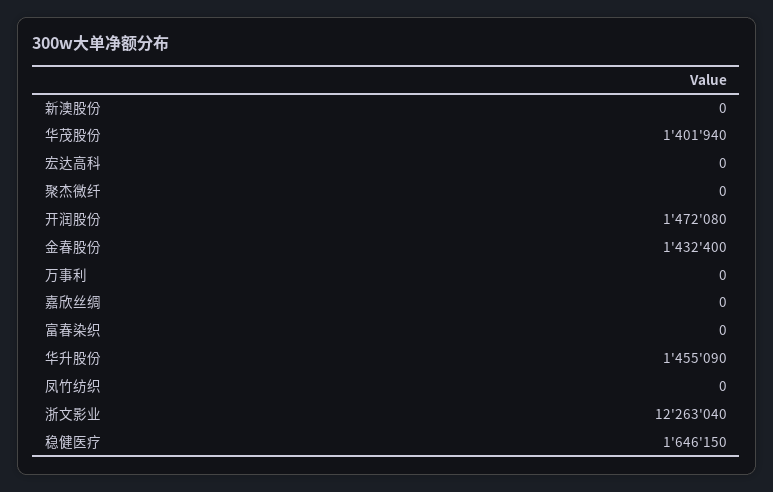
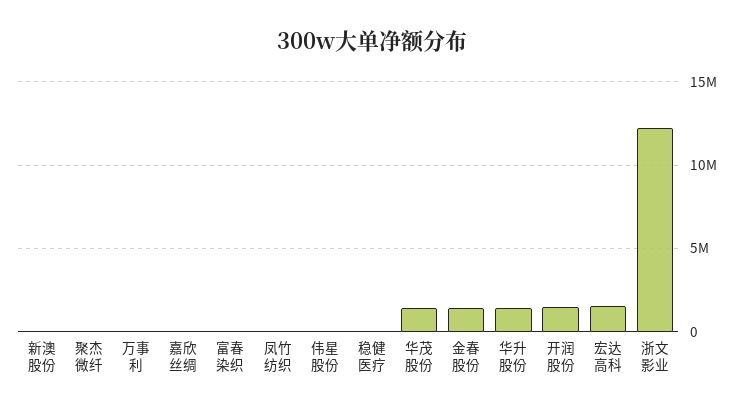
  {
    "新澳股份": 0,
    "华茂股份": 1401940,
-   "宏达高科": 0,
+   "宏达高科": 1500000,
    "聚杰微纤": 0,
    "开润股份": 1472080,
    "金春股份": 1432400,
    "万事利": 0,
    "嘉欣丝绸": 0,
    "富春染织": 0,
    "华升股份": 1455090,
    "凤竹纺织": 0,
    "浙文影业": 12263040,
-   "稳健医疗": 1646150
+   "稳健医疗": 0,
+   "伟星股份": 0
  }

